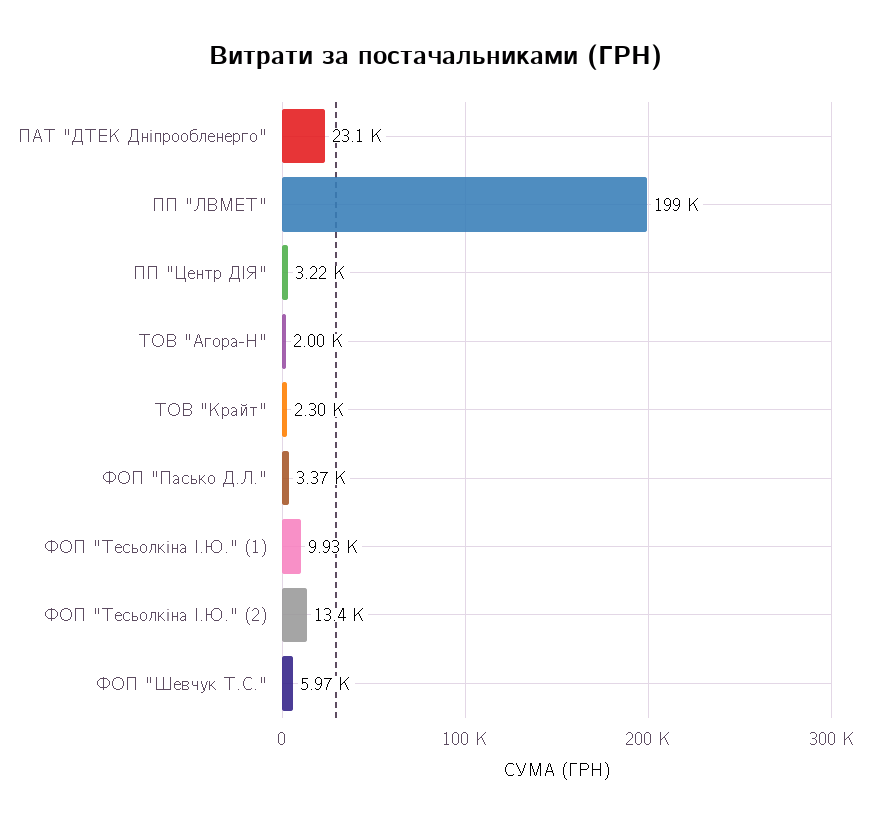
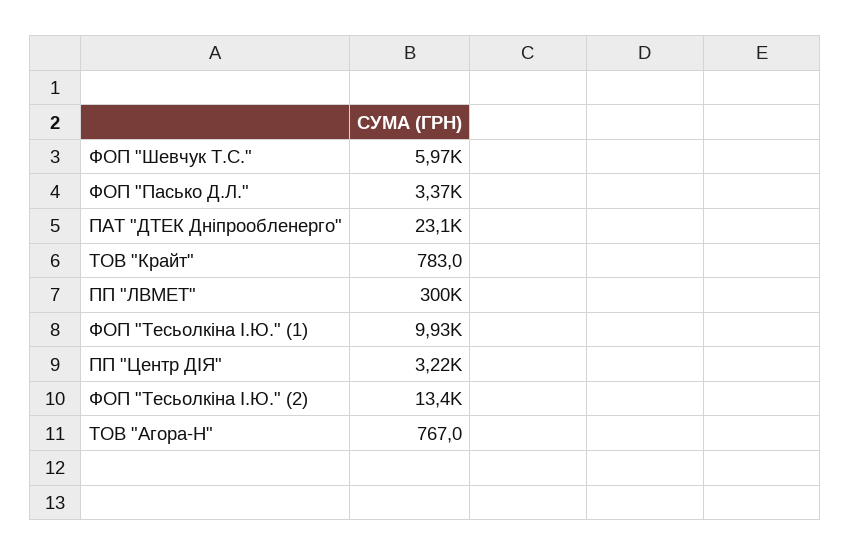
  {
    "ПАТ \"ДТЕК Дніпрообленерго\"": 23100,
-   "ПП \"ЛВМЕТ\"": 199000,
+   "ПП \"ЛВМЕТ\"": 300000,
    "ПП \"Центр ДІЯ\"": 3220,
-   "ТОВ \"Агора-Н\"": 2000,
+   "ТОВ \"Агора-Н\"": 767,
-   "ТОВ \"Крайт\"": 2300,
+   "ТОВ \"Крайт\"": 783,
    "ФОП \"Пасько Д.Л.\"": 3370,
    "ФОП \"Тесьолкіна І.Ю.\" (1)": 9930,
    "ФОП \"Тесьолкіна І.Ю.\" (2)": 13400,
    "ФОП \"Шевчук Т.С.\"": 5970
  }

